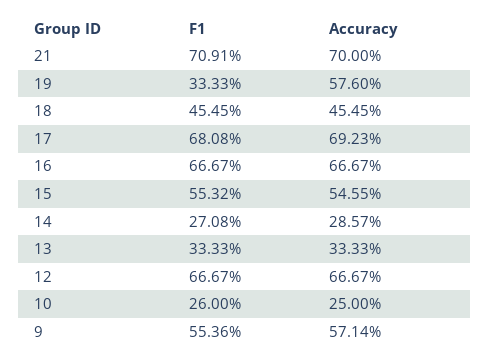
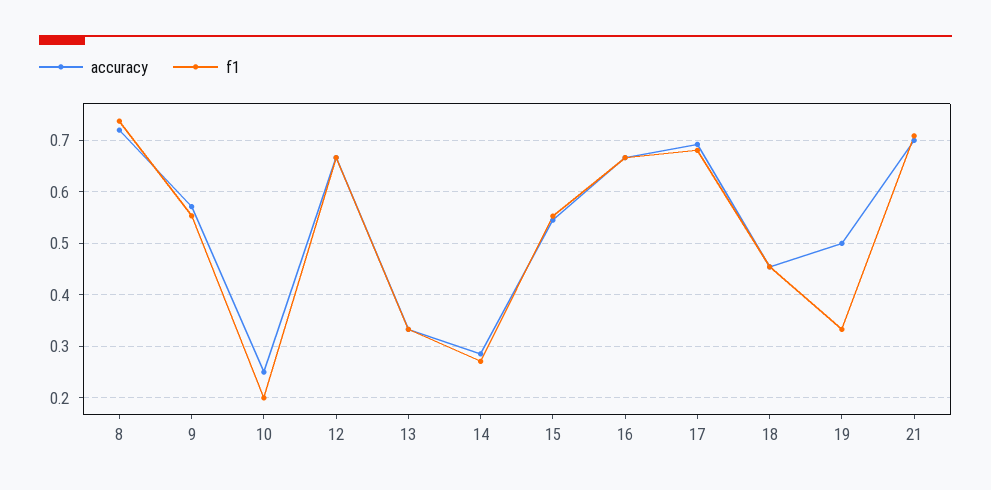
  {
    "F1": {
      "21": 0.7091,
      "19": 0.3333,
      "18": 0.4545,
      "17": 0.6808,
      "16": 0.6667,
      "15": 0.5532,
      "14": 0.2708,
      "13": 0.3333,
      "12": 0.6667,
-     "10": 0.26,
+     "10": 0.2,
-     "9": 0.5536
+     "9": 0.5536,
+     "8": 0.74
    },
    "Accuracy": {
      "21": 0.7,
-     "19": 0.576,
+     "19": 0.5,
      "18": 0.4545,
      "17": 0.6923,
      "16": 0.6667,
      "15": 0.5455,
      "14": 0.2857,
      "13": 0.3333,
      "12": 0.6667,
      "10": 0.25,
-     "9": 0.5714
+     "9": 0.5714,
+     "8": 0.72
    }
  }

